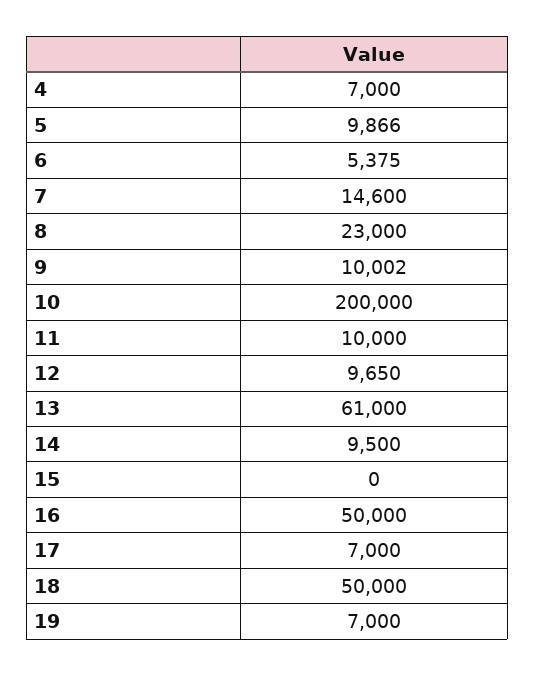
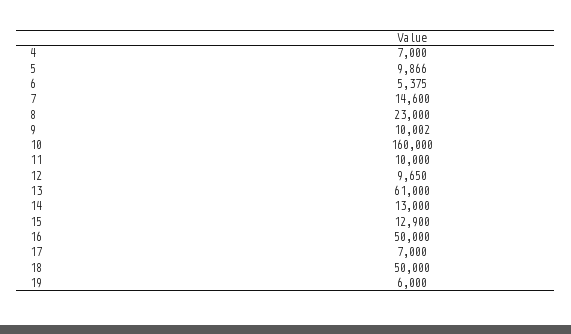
  {
    "4": 7000,
    "5": 9866,
    "6": 5375,
    "7": 14600,
    "8": 23000,
    "9": 10002,
-   "10": 200000,
+   "10": 160000,
    "11": 10000,
    "12": 9650,
    "13": 61000,
-   "14": 9500,
+   "14": 13000,
-   "15": 0,
+   "15": 12900,
    "16": 50000,
    "17": 7000,
    "18": 50000,
-   "19": 7000
+   "19": 6000
  }

